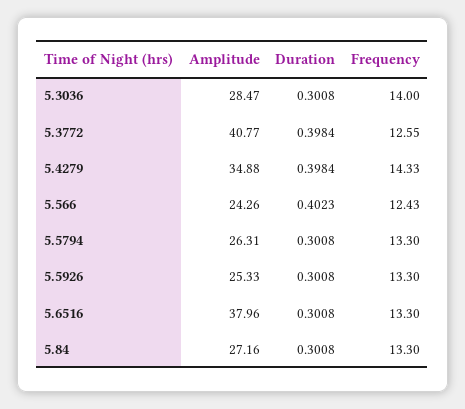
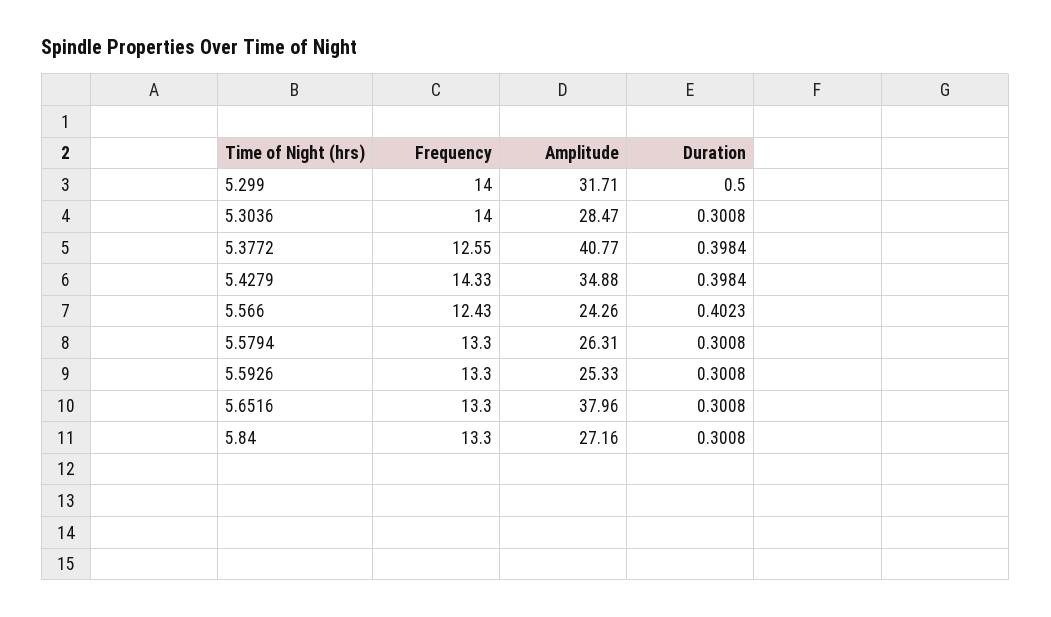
  {
    "Amplitude": {
      "5.3036": 28.47,
      "5.3772": 40.77,
      "5.4279": 34.88,
      "5.566": 24.26,
      "5.5794": 26.31,
      "5.5926": 25.33,
      "5.6516": 37.96,
-     "5.84": 27.16
+     "5.84": 27.16,
+     "5.299": 31.71
    },
    "Duration": {
      "5.3036": 0.3008,
      "5.3772": 0.3984,
      "5.4279": 0.3984,
      "5.566": 0.4023,
      "5.5794": 0.3008,
      "5.5926": 0.3008,
      "5.6516": 0.3008,
-     "5.84": 0.3008
+     "5.84": 0.3008,
+     "5.299": 0.5
    },
    "Frequency": {
      "5.3036": 14,
      "5.3772": 12.55,
      "5.4279": 14.33,
      "5.566": 12.43,
      "5.5794": 13.3,
      "5.5926": 13.3,
      "5.6516": 13.3,
-     "5.84": 13.3
+     "5.84": 13.3,
+     "5.299": 14
    }
  }

